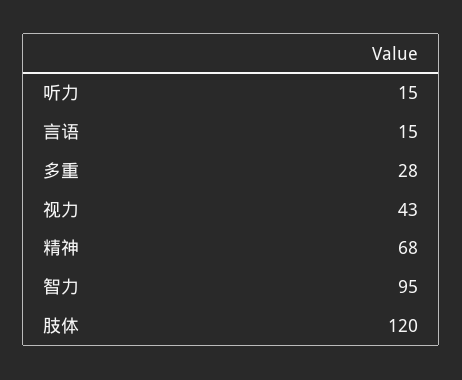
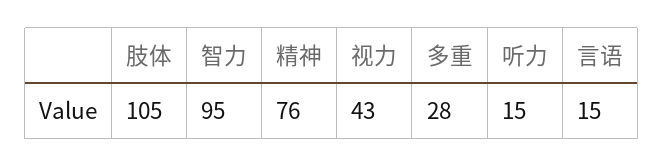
  {
    "听力": 15,
    "言语": 15,
    "多重": 28,
    "视力": 43,
-   "精神": 68,
+   "精神": 76,
    "智力": 95,
-   "肢体": 120
+   "肢体": 105
  }

